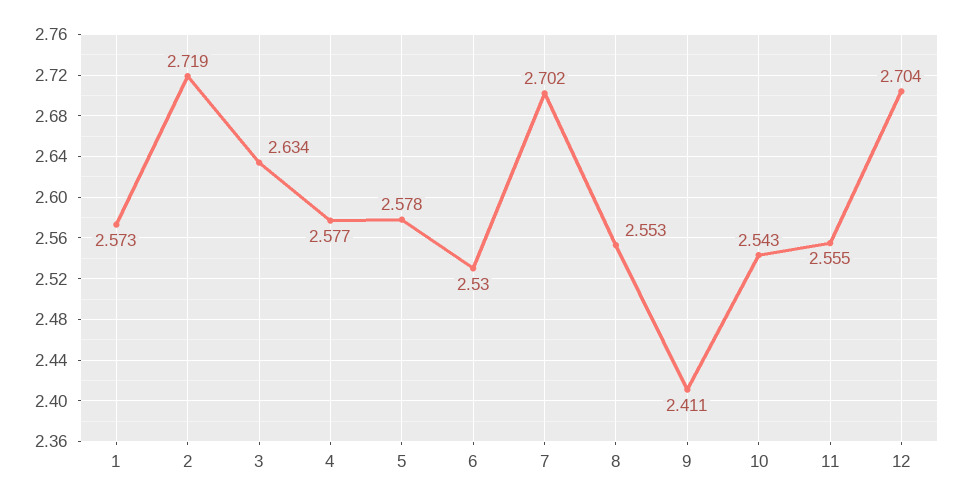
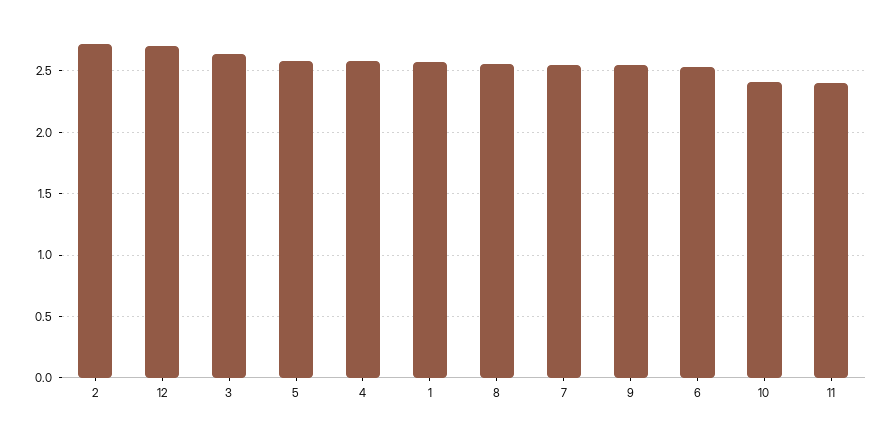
  {
    "1": 2.573,
    "2": 2.719,
    "3": 2.634,
    "4": 2.577,
    "5": 2.578,
    "6": 2.53,
-   "7": 2.702,
+   "7": 2.55,
    "8": 2.553,
-   "9": 2.411,
+   "9": 2.55,
-   "10": 2.543,
+   "10": 2.4,
-   "11": 2.555,
+   "11": 2.4,
    "12": 2.704
  }

